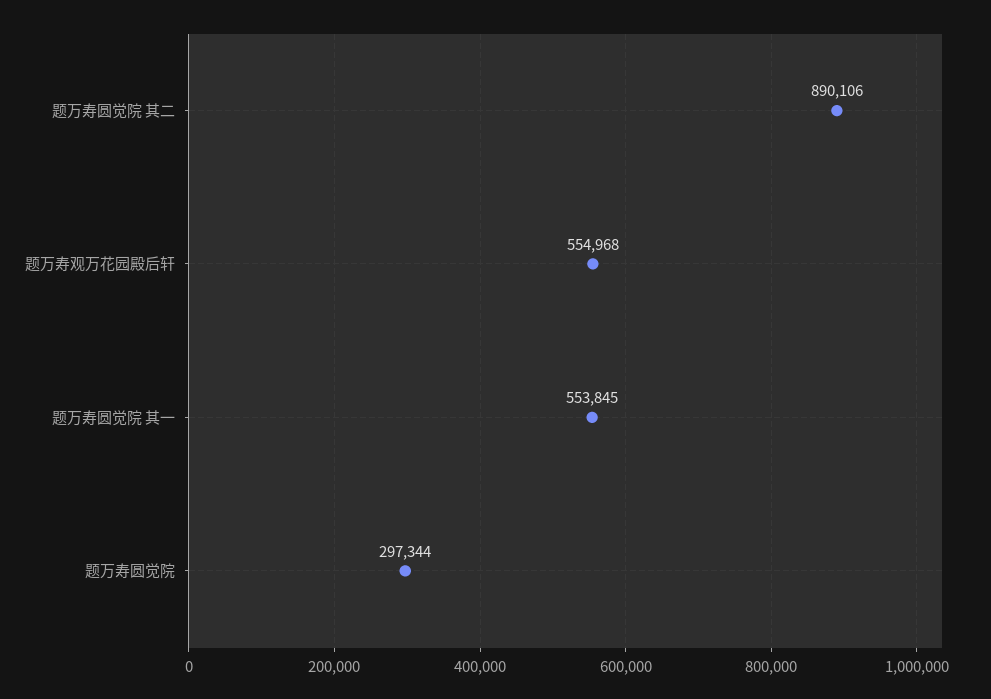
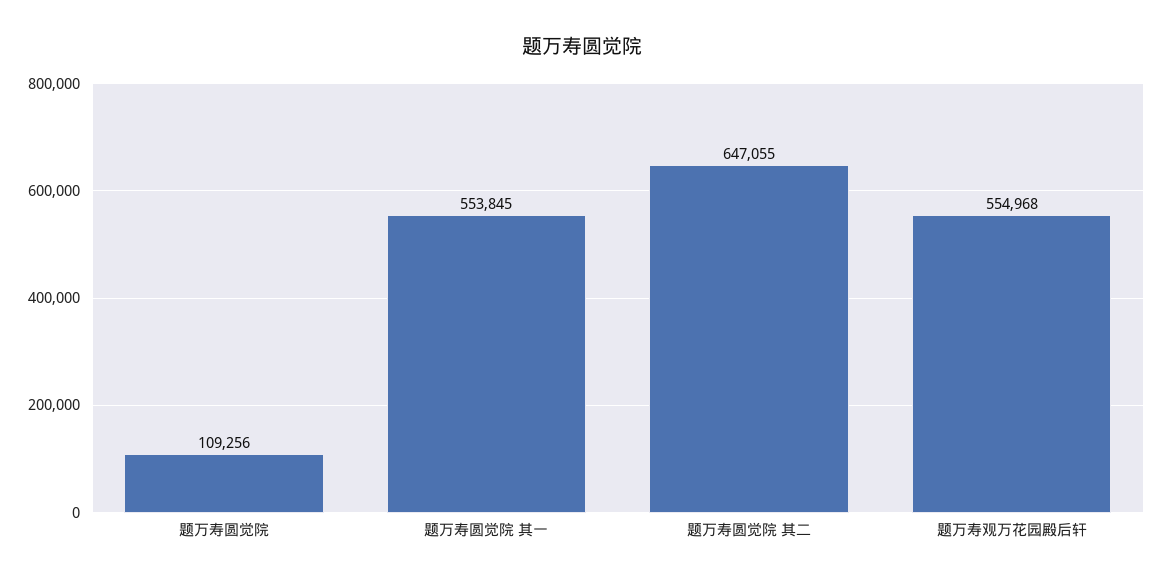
  {
-   "题万寿圆觉院 其二": 890106,
+   "题万寿圆觉院 其二": 647055,
    "题万寿观万花园殿后轩": 554968,
    "题万寿圆觉院 其一": 553845,
-   "题万寿圆觉院": 297344
+   "题万寿圆觉院": 109256
  }

